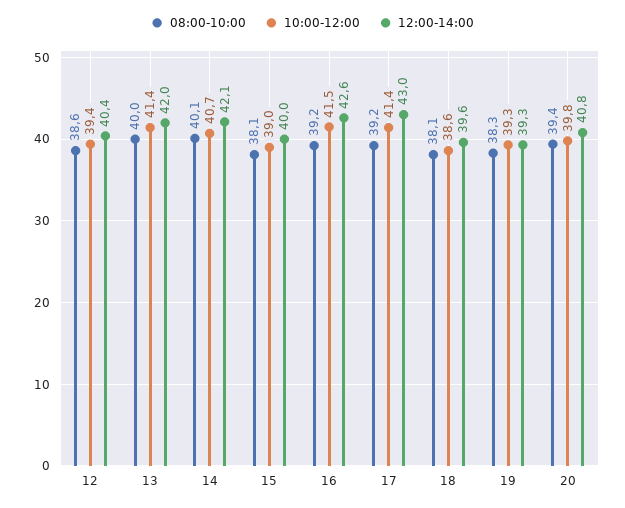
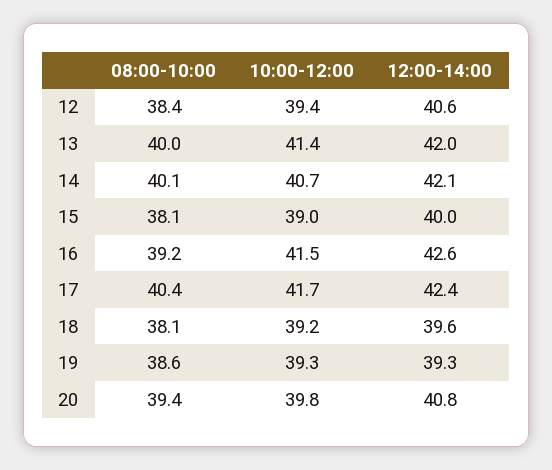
  {
    "08:00-10:00": {
-     "12": 38.6,
+     "12": 38.4,
      "13": 40,
      "14": 40.1,
      "15": 38.1,
      "16": 39.2,
-     "17": 39.2,
+     "17": 40.4,
      "18": 38.1,
-     "19": 38.3,
+     "19": 38.6,
      "20": 39.4
    },
    "10:00-12:00": {
      "12": 39.4,
      "13": 41.4,
      "14": 40.7,
      "15": 39,
      "16": 41.5,
-     "17": 41.4,
+     "17": 41.7,
-     "18": 38.6,
+     "18": 39.2,
      "19": 39.3,
      "20": 39.8
    },
    "12:00-14:00": {
-     "12": 40.4,
+     "12": 40.6,
      "13": 42,
      "14": 42.1,
      "15": 40,
      "16": 42.6,
-     "17": 43,
+     "17": 42.4,
      "18": 39.6,
      "19": 39.3,
      "20": 40.8
    }
  }

